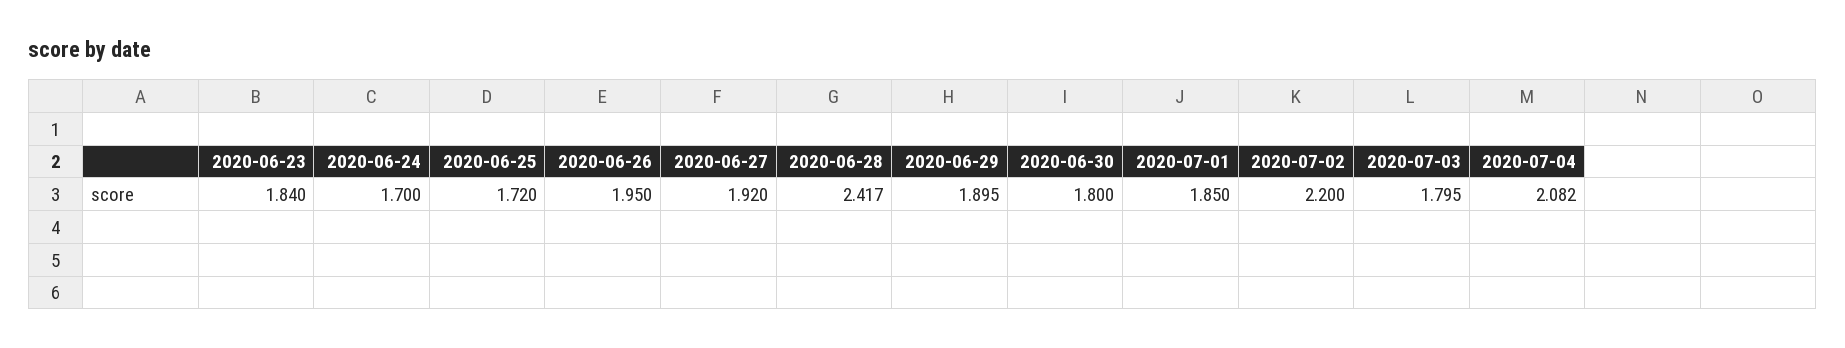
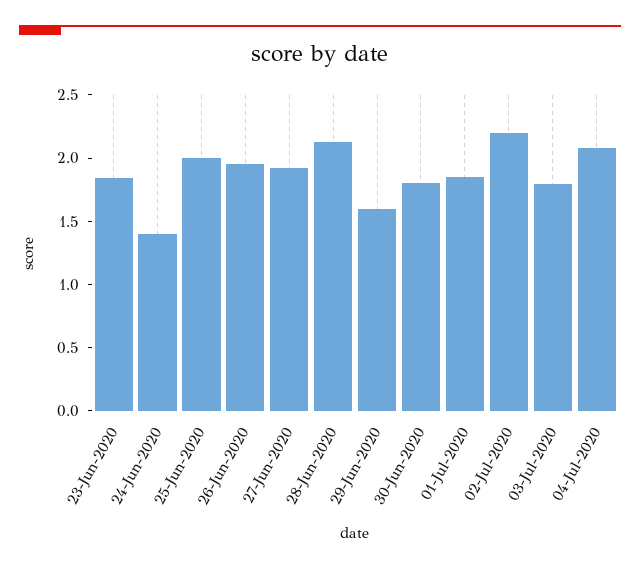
  {
    "2020-06-23": 1.84,
-   "2020-06-24": 1.7,
+   "2020-06-24": 1.4,
-   "2020-06-25": 1.72,
+   "2020-06-25": 2,
    "2020-06-26": 1.95,
    "2020-06-27": 1.92,
-   "2020-06-28": 2.417,
+   "2020-06-28": 2.1,
-   "2020-06-29": 1.895,
+   "2020-06-29": 1.6,
    "2020-06-30": 1.8,
    "2020-07-01": 1.85,
    "2020-07-02": 2.2,
    "2020-07-03": 1.795,
    "2020-07-04": 2.082
  }

